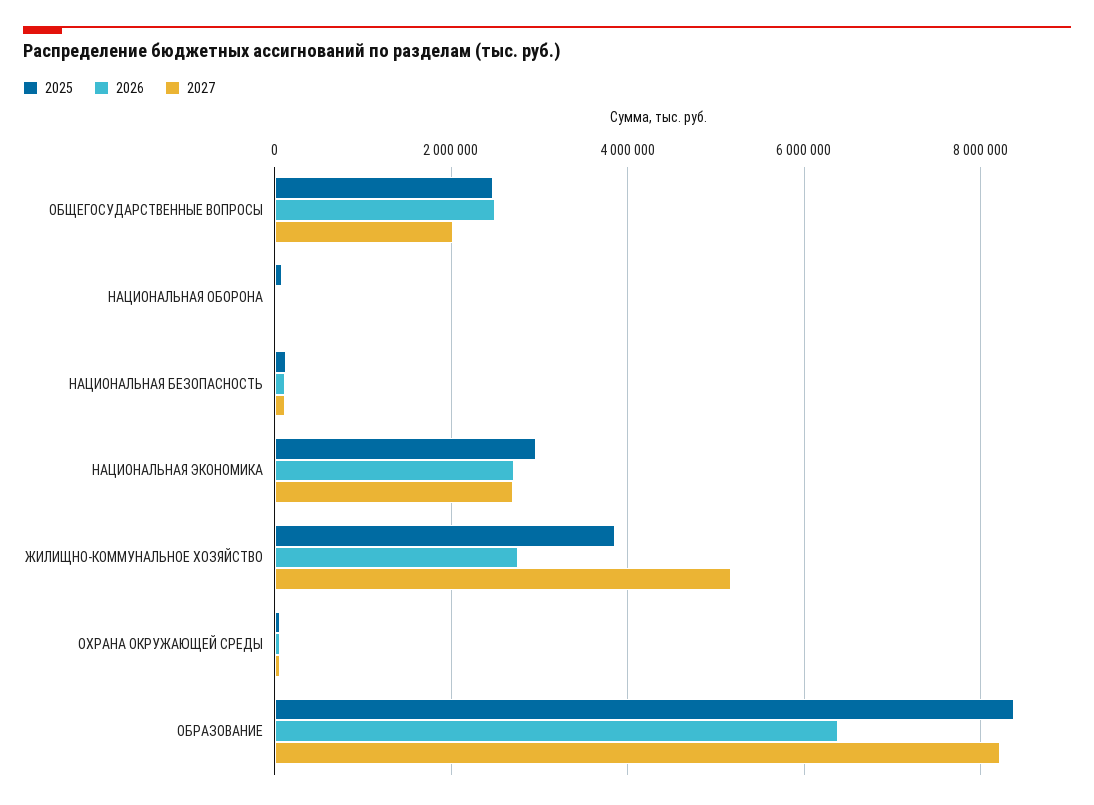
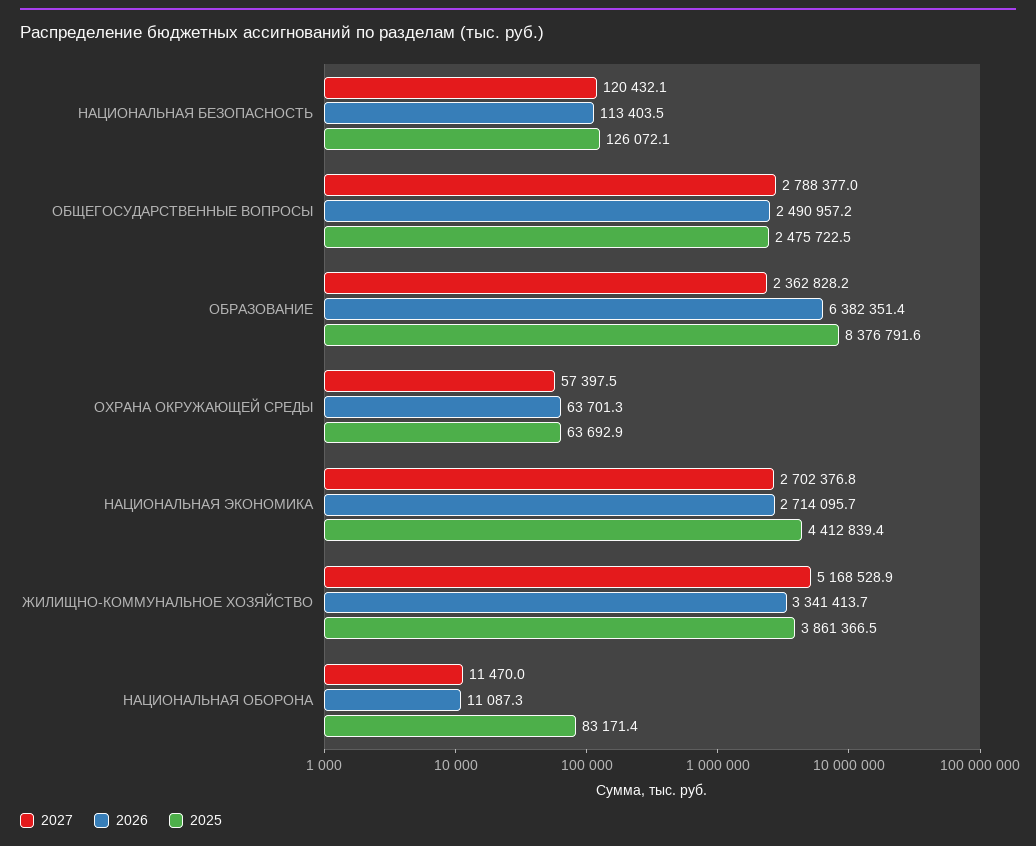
  {
    "2025": {
      "ОБЩЕГОСУДАРСТВЕННЫЕ ВОПРОСЫ": 2475722.5,
      "НАЦИОНАЛЬНАЯ ОБОРОНА": 83171.4,
      "НАЦИОНАЛЬНАЯ БЕЗОПАСНОСТЬ": 126072.1,
-     "НАЦИОНАЛЬНАЯ ЭКОНОМИКА": 3000000,
+     "НАЦИОНАЛЬНАЯ ЭКОНОМИКА": 4412839.4,
      "ЖИЛИЩНО-КОММУНАЛЬНОЕ ХОЗЯЙСТВО": 3861366.5,
      "ОХРАНА ОКРУЖАЮЩЕЙ СРЕДЫ": 63692.9,
      "ОБРАЗОВАНИЕ": 8376791.6
    },
    "2026": {
      "ОБЩЕГОСУДАРСТВЕННЫЕ ВОПРОСЫ": 2490957.2,
      "НАЦИОНАЛЬНАЯ ОБОРОНА": 11087.3,
      "НАЦИОНАЛЬНАЯ БЕЗОПАСНОСТЬ": 113403.5,
      "НАЦИОНАЛЬНАЯ ЭКОНОМИКА": 2714095.7,
-     "ЖИЛИЩНО-КОММУНАЛЬНОЕ ХОЗЯЙСТВО": 2800000,
+     "ЖИЛИЩНО-КОММУНАЛЬНОЕ ХОЗЯЙСТВО": 3341413.7,
      "ОХРАНА ОКРУЖАЮЩЕЙ СРЕДЫ": 63701.3,
      "ОБРАЗОВАНИЕ": 6382351.4
    },
    "2027": {
-     "ОБЩЕГОСУДАРСТВЕННЫЕ ВОПРОСЫ": 2000000,
+     "ОБЩЕГОСУДАРСТВЕННЫЕ ВОПРОСЫ": 2788377,
      "НАЦИОНАЛЬНАЯ ОБОРОНА": 11470,
      "НАЦИОНАЛЬНАЯ БЕЗОПАСНОСТЬ": 120432.1,
      "НАЦИОНАЛЬНАЯ ЭКОНОМИКА": 2702376.8,
      "ЖИЛИЩНО-КОММУНАЛЬНОЕ ХОЗЯЙСТВО": 5168528.9,
      "ОХРАНА ОКРУЖАЮЩЕЙ СРЕДЫ": 57397.5,
-     "ОБРАЗОВАНИЕ": 8200000
+     "ОБРАЗОВАНИЕ": 2362828.2
    }
  }

